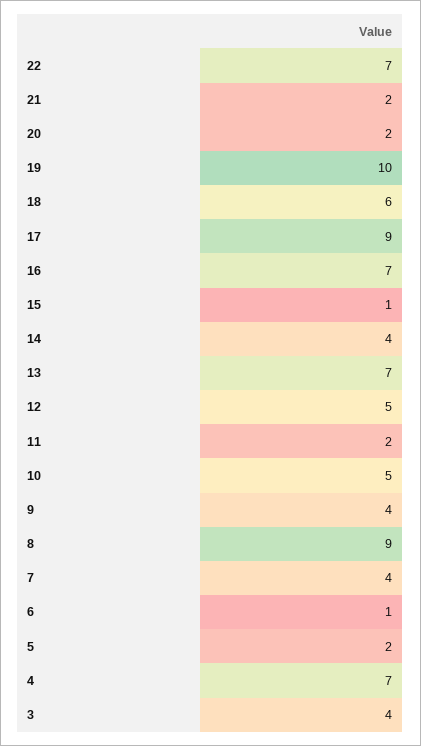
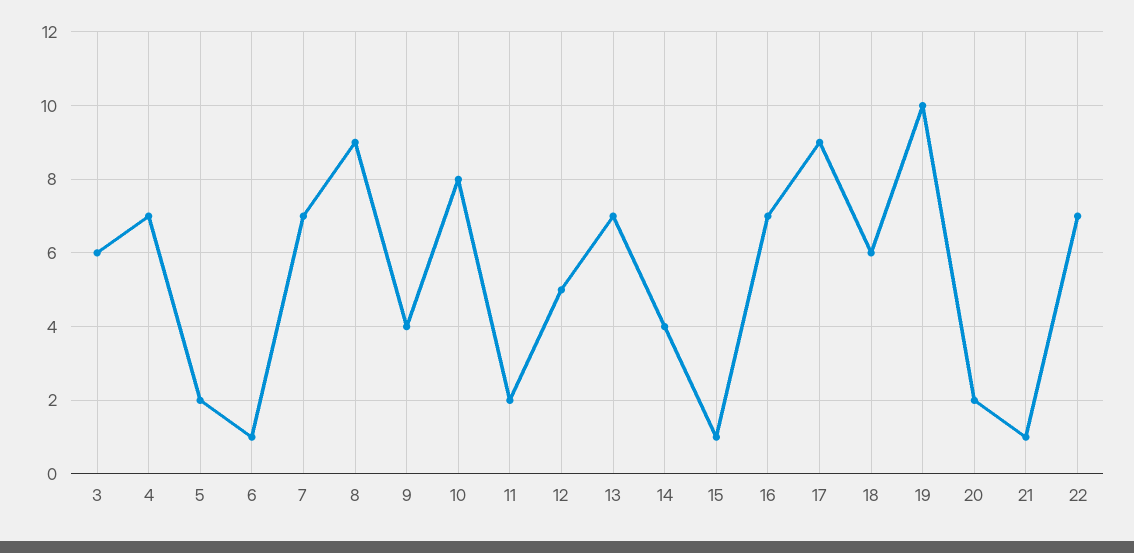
  {
    "22": 7,
-   "21": 2,
+   "21": 1,
    "20": 2,
    "19": 10,
    "18": 6,
    "17": 9,
    "16": 7,
    "15": 1,
    "14": 4,
    "13": 7,
    "12": 5,
    "11": 2,
-   "10": 5,
+   "10": 8,
    "9": 4,
    "8": 9,
-   "7": 4,
+   "7": 7,
    "6": 1,
    "5": 2,
    "4": 7,
-   "3": 4
+   "3": 6
  }

